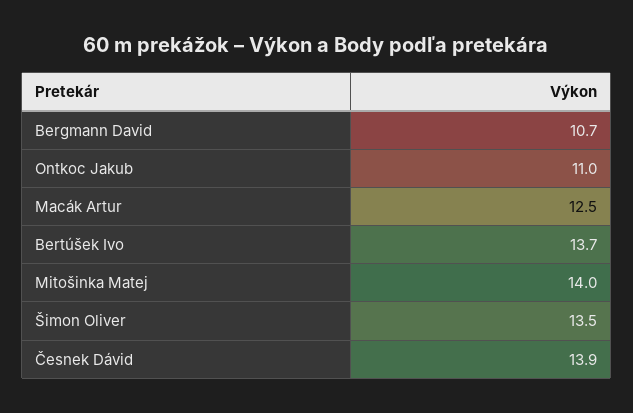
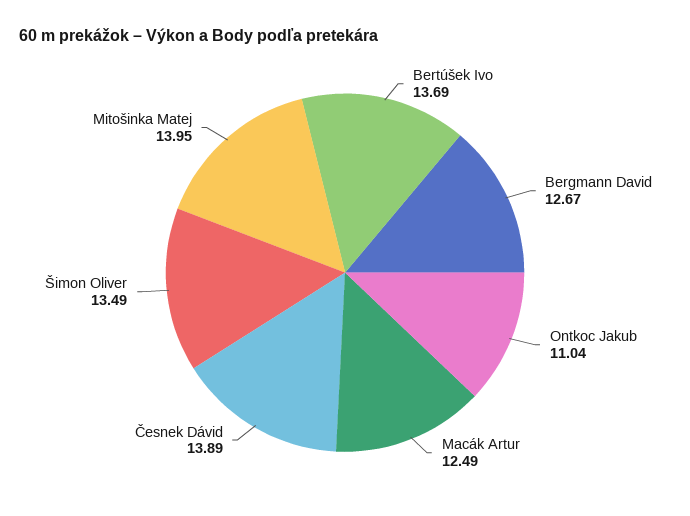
  {
-   "Bergmann David": 10.7,
+   "Bergmann David": 12.67,
    "Ontkoc Jakub": 11.04,
    "Macák Artur": 12.49,
    "Bertúšek Ivo": 13.69,
    "Mitošinka Matej": 13.95,
    "Šimon Oliver": 13.49,
    "Česnek Dávid": 13.89
  }

